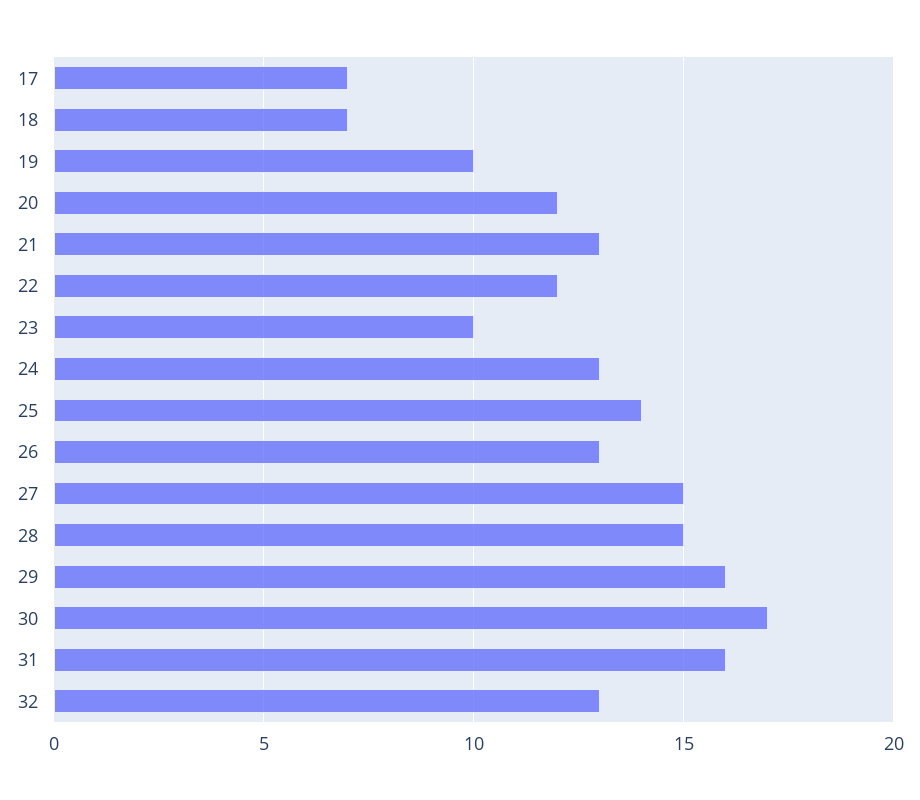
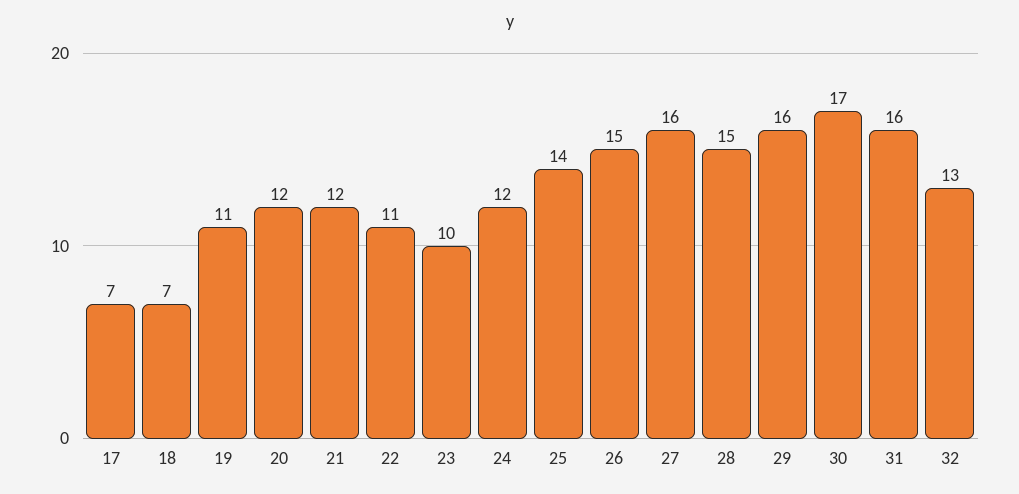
  {
    "17": 7,
    "18": 7,
-   "19": 10,
+   "19": 11,
    "20": 12,
-   "21": 13,
+   "21": 12,
-   "22": 12,
+   "22": 11,
    "23": 10,
-   "24": 13,
+   "24": 12,
    "25": 14,
-   "26": 13,
+   "26": 15,
-   "27": 15,
+   "27": 16,
    "28": 15,
    "29": 16,
    "30": 17,
    "31": 16,
    "32": 13
  }

